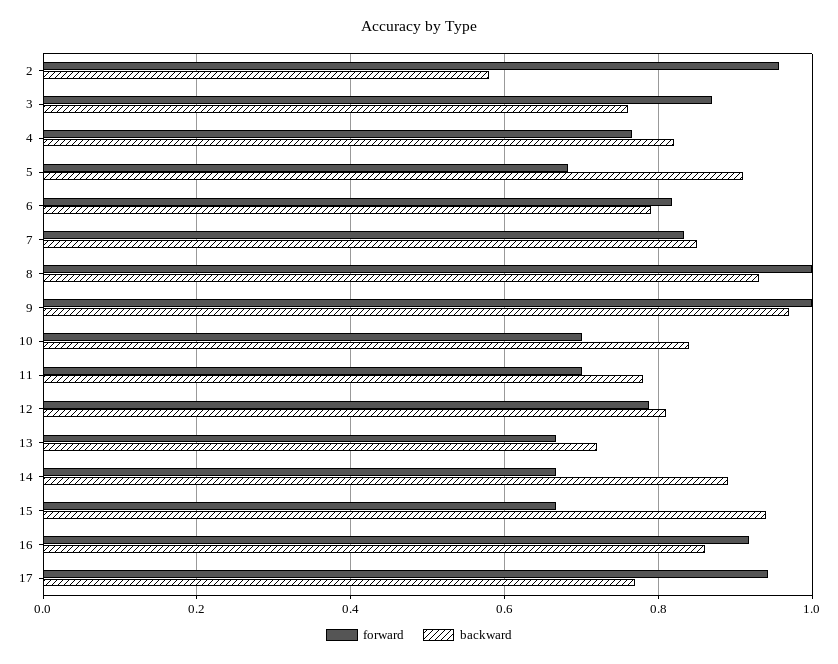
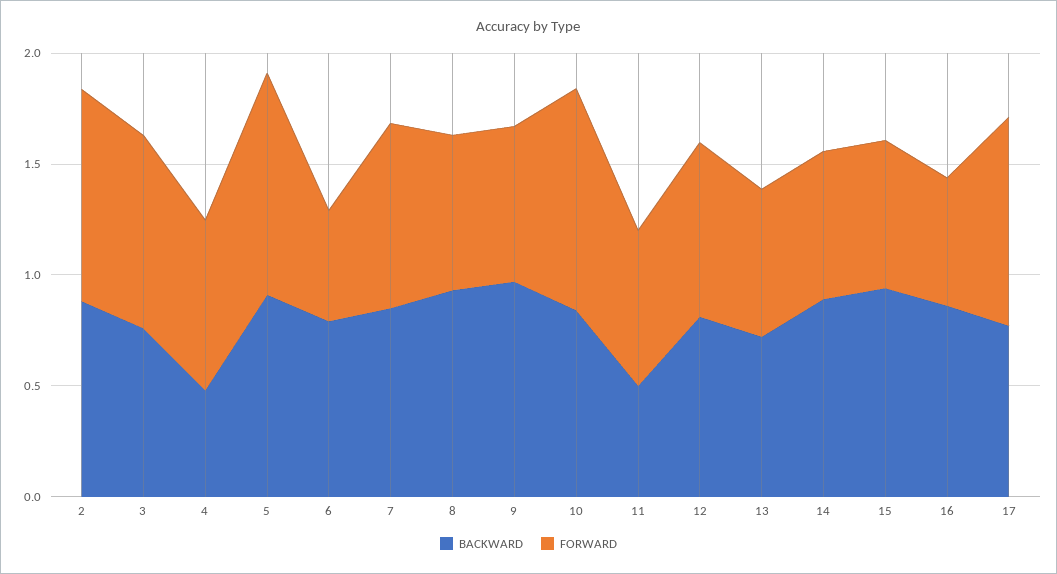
  {
    "forward": {
      "2": 0.96,
      "3": 0.86,
      "4": 0.76,
-     "5": 0.68,
+     "5": 1,
-     "6": 0.82,
+     "6": 0.5,
      "7": 0.84,
-     "8": 1,
+     "8": 0.7,
-     "9": 1,
+     "9": 0.7,
-     "10": 0.7,
+     "10": 1,
      "11": 0.7,
      "12": 0.78,
      "13": 0.66,
      "14": 0.66,
      "15": 0.66,
-     "16": 0.92,
+     "16": 0.6,
      "17": 0.94
    },
    "backward": {
-     "2": 0.58,
+     "2": 0.9,
      "3": 0.76,
-     "4": 0.82,
+     "4": 0.5,
      "5": 0.92,
      "6": 0.8,
      "7": 0.86,
      "8": 0.94,
      "9": 0.98,
      "10": 0.84,
-     "11": 0.78,
+     "11": 0.5,
      "12": 0.82,
      "13": 0.72,
      "14": 0.9,
      "15": 0.94,
      "16": 0.86,
      "17": 0.78
    }
  }

